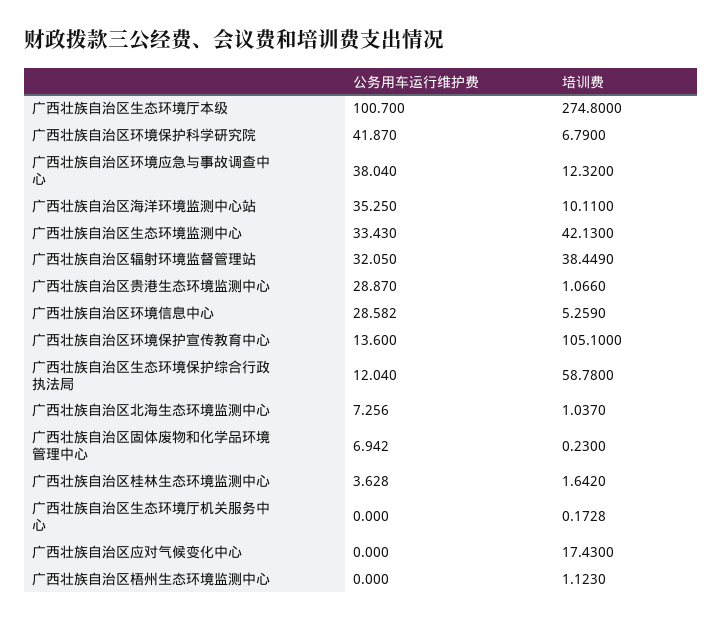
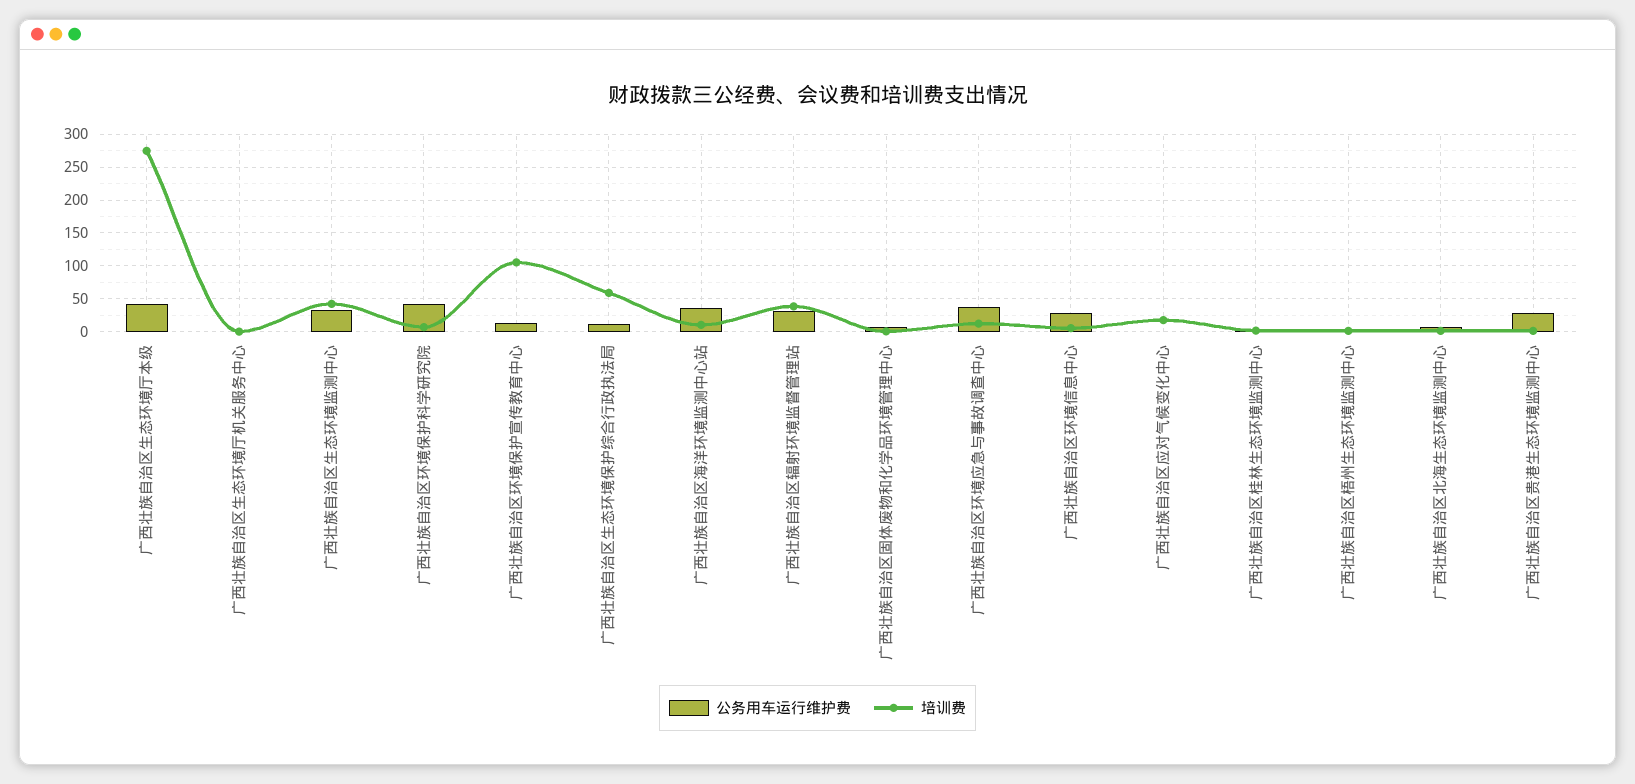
  {
    "公务用车运行维护费": {
-     "广西壮族自治区生态环境厅本级": 100.7,
+     "广西壮族自治区生态环境厅本级": 40,
      "广西壮族自治区环境保护科学研究院": 41.87,
      "广西壮族自治区环境应急与事故调查中心": 38.04,
      "广西壮族自治区海洋环境监测中心站": 35.25,
      "广西壮族自治区生态环境监测中心": 33.43,
      "广西壮族自治区辐射环境监督管理站": 32.05,
      "广西壮族自治区贵港生态环境监测中心": 28.87,
      "广西壮族自治区环境信息中心": 28.582,
      "广西壮族自治区环境保护宣传教育中心": 13.6,
      "广西壮族自治区生态环境保护综合行政执法局": 12.04,
      "广西壮族自治区北海生态环境监测中心": 7.256,
      "广西壮族自治区固体废物和化学品环境管理中心": 6.942,
      "广西壮族自治区桂林生态环境监测中心": 3.628,
      "广西壮族自治区生态环境厅机关服务中心": 0,
      "广西壮族自治区应对气候变化中心": 0,
      "广西壮族自治区梧州生态环境监测中心": 0
    },
    "培训费": {
      "广西壮族自治区生态环境厅本级": 274.8,
      "广西壮族自治区环境保护科学研究院": 6.79,
      "广西壮族自治区环境应急与事故调查中心": 12.32,
      "广西壮族自治区海洋环境监测中心站": 10.11,
      "广西壮族自治区生态环境监测中心": 42.13,
      "广西壮族自治区辐射环境监督管理站": 38.449,
      "广西壮族自治区贵港生态环境监测中心": 1.066,
      "广西壮族自治区环境信息中心": 5.259,
      "广西壮族自治区环境保护宣传教育中心": 105.1,
      "广西壮族自治区生态环境保护综合行政执法局": 58.78,
      "广西壮族自治区北海生态环境监测中心": 1.037,
      "广西壮族自治区固体废物和化学品环境管理中心": 0.23,
      "广西壮族自治区桂林生态环境监测中心": 1.642,
      "广西壮族自治区生态环境厅机关服务中心": 0.1728,
      "广西壮族自治区应对气候变化中心": 17.43,
      "广西壮族自治区梧州生态环境监测中心": 1.123
    }
  }

